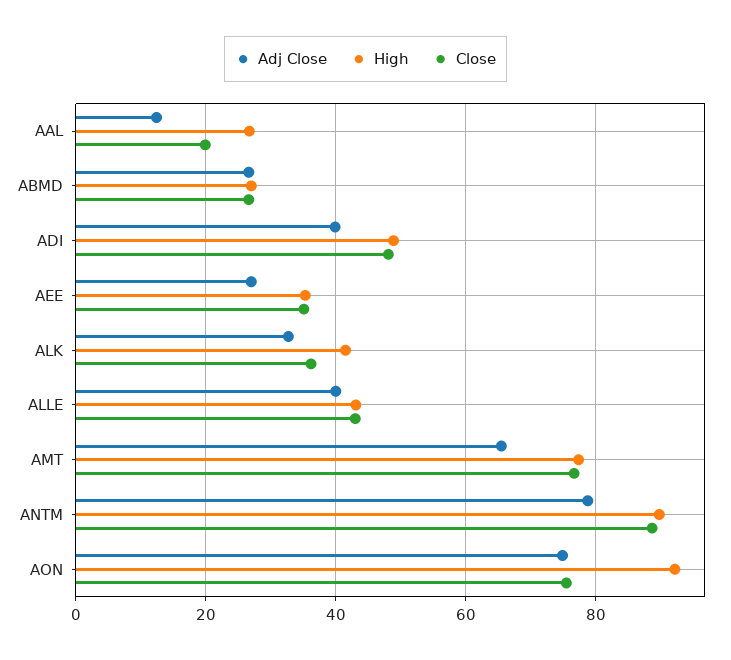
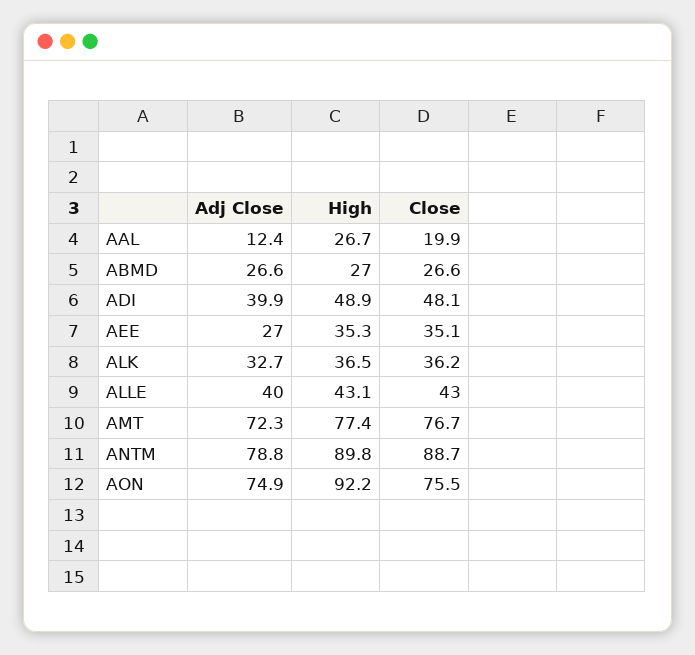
  {
    "Adj Close": {
      "AAL": 12.4,
      "ABMD": 26.6,
      "ADI": 39.9,
      "AEE": 27,
      "ALK": 32.7,
      "ALLE": 40,
-     "AMT": 66,
+     "AMT": 72.3,
      "ANTM": 78.8,
      "AON": 74.9
    },
    "High": {
      "AAL": 26.7,
      "ABMD": 27,
      "ADI": 48.9,
      "AEE": 35.3,
-     "ALK": 42,
+     "ALK": 36.5,
      "ALLE": 43.1,
      "AMT": 77.4,
      "ANTM": 89.8,
      "AON": 92.2
    },
    "Close": {
      "AAL": 19.9,
      "ABMD": 26.6,
      "ADI": 48.1,
      "AEE": 35.1,
      "ALK": 36.2,
      "ALLE": 43,
      "AMT": 76.7,
      "ANTM": 88.7,
      "AON": 75.5
    }
  }

